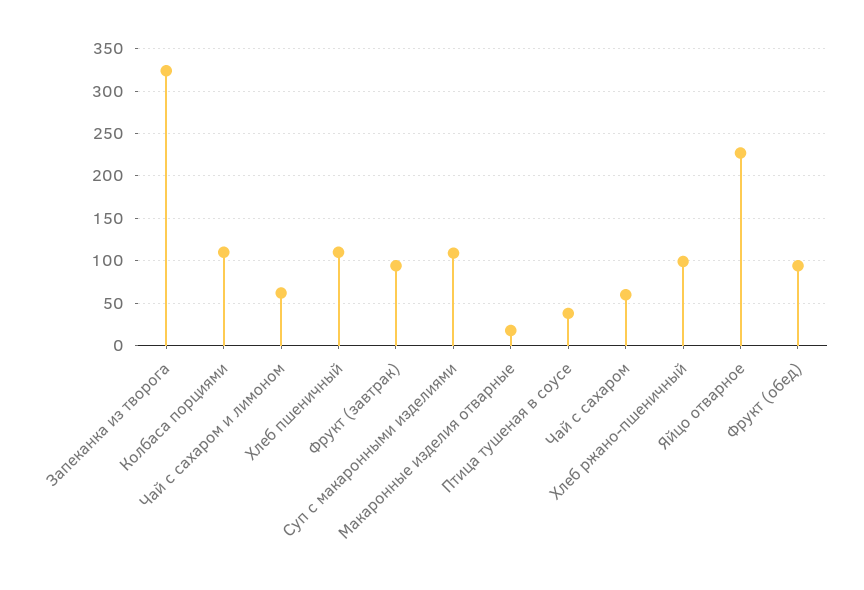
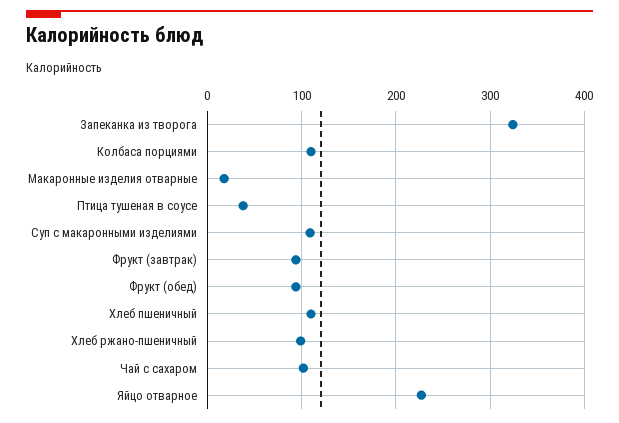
  {
    "Запеканка из творога": 320,
    "Колбаса порциями": 110,
-   "Чай с сахаром и лимоном": 60,
    "Хлеб пшеничный": 110,
    "Фрукт (завтрак)": 90,
    "Суп с макаронными изделиями": 110,
    "Макаронные изделия отварные": 20,
    "Птица тушеная в соусе": 40,
-   "Чай с сахаром": 60,
+   "Чай с сахаром": 100,
    "Хлеб ржано-пшеничный": 100,
    "Яйцо отварное": 230,
    "Фрукт (обед)": 90
  }

